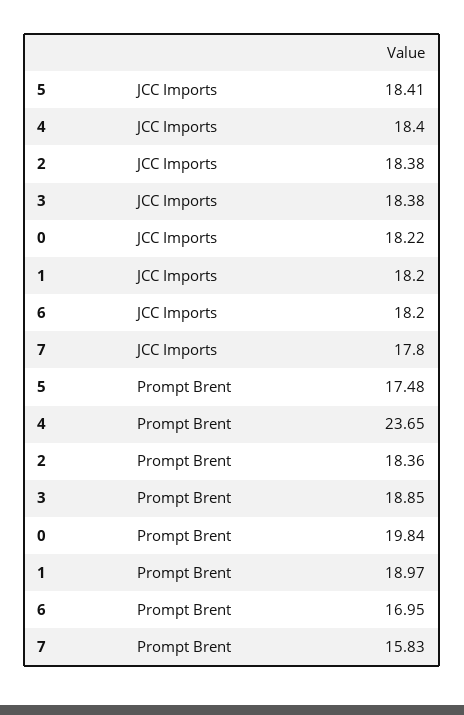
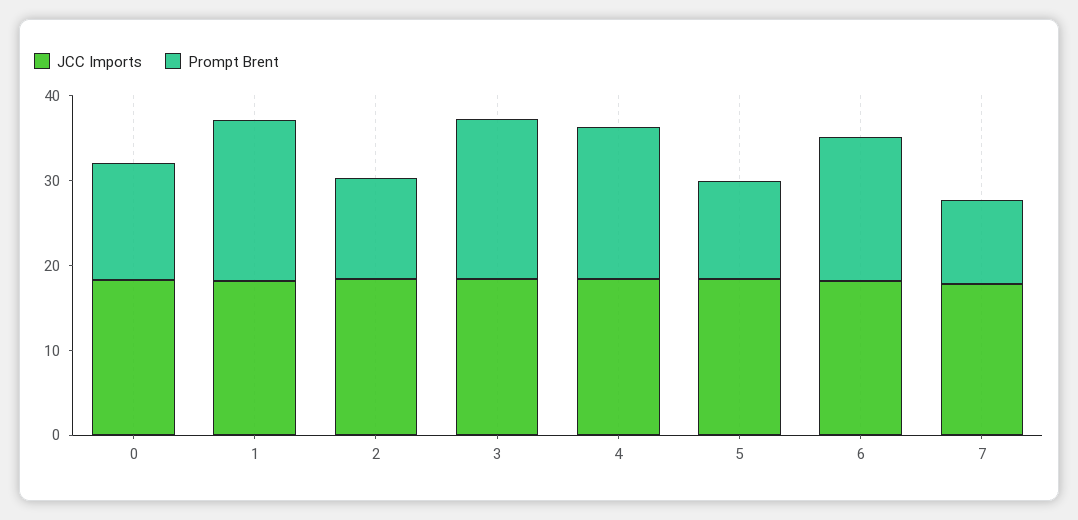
  {
    "JCC Imports": {
      "5": 18.41,
      "4": 18.4,
      "2": 18.38,
      "3": 18.38,
      "0": 18.22,
      "1": 18.2,
      "6": 18.2,
      "7": 17.8
    },
    "Prompt Brent": {
-     "5": 17.48,
+     "5": 12,
-     "4": 23.65,
+     "4": 18,
-     "2": 18.36,
+     "2": 12,
      "3": 18.85,
-     "0": 19.84,
+     "0": 14,
      "1": 18.97,
      "6": 16.95,
-     "7": 15.83
+     "7": 10
    }
  }

